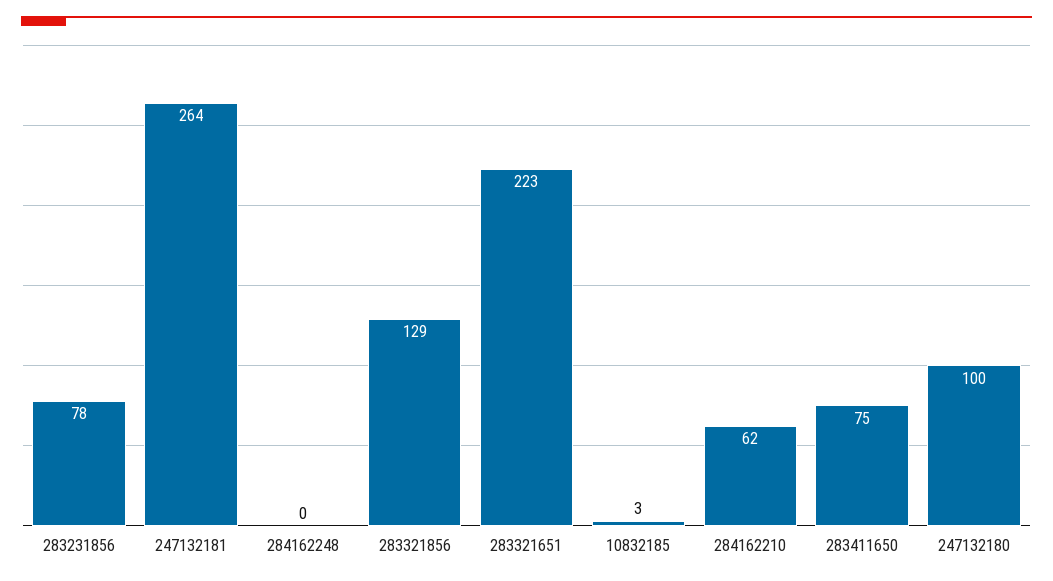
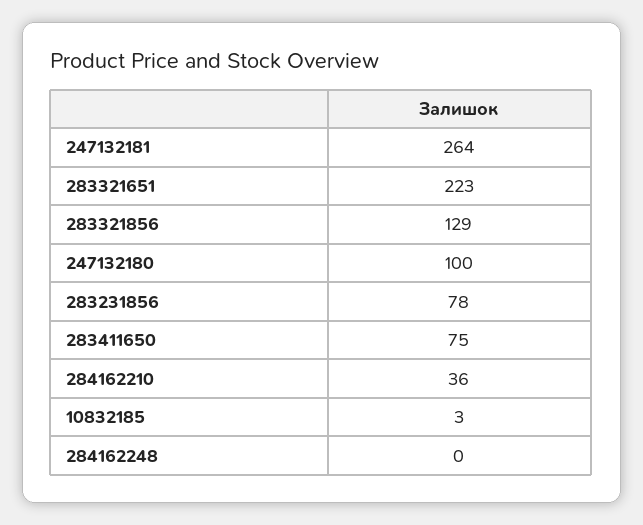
  {
    "283231856": 78,
    "247132181": 264,
    "284162248": 0,
    "283321856": 129,
    "283321651": 223,
    "10832185": 3,
-   "284162210": 62,
+   "284162210": 36,
    "283411650": 75,
    "247132180": 100
  }

